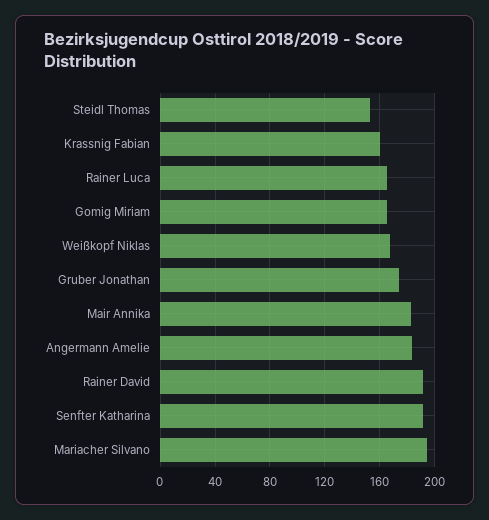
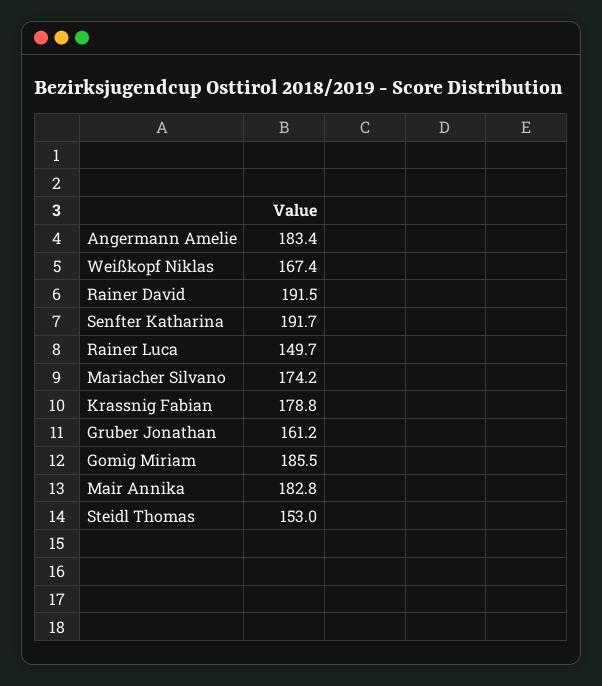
  {
    "Steidl Thomas": 153,
-   "Krassnig Fabian": 160,
+   "Krassnig Fabian": 178.8,
-   "Rainer Luca": 165,
+   "Rainer Luca": 149.7,
-   "Gomig Miriam": 165,
+   "Gomig Miriam": 185.5,
    "Weißkopf Niklas": 167.4,
-   "Gruber Jonathan": 175,
+   "Gruber Jonathan": 161.2,
    "Mair Annika": 182.8,
    "Angermann Amelie": 183.4,
    "Rainer David": 191.5,
    "Senfter Katharina": 191.7,
-   "Mariacher Silvano": 195
+   "Mariacher Silvano": 174.2
  }

